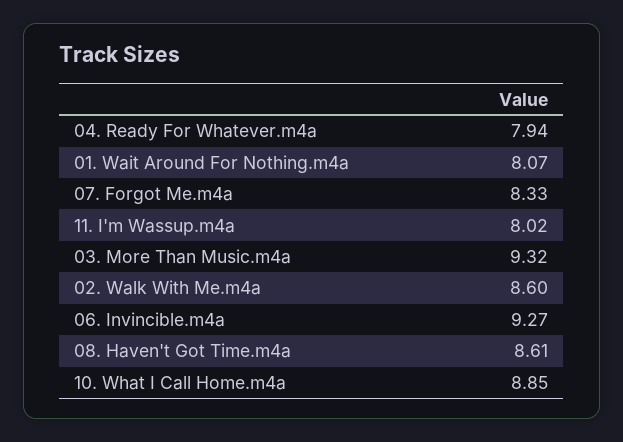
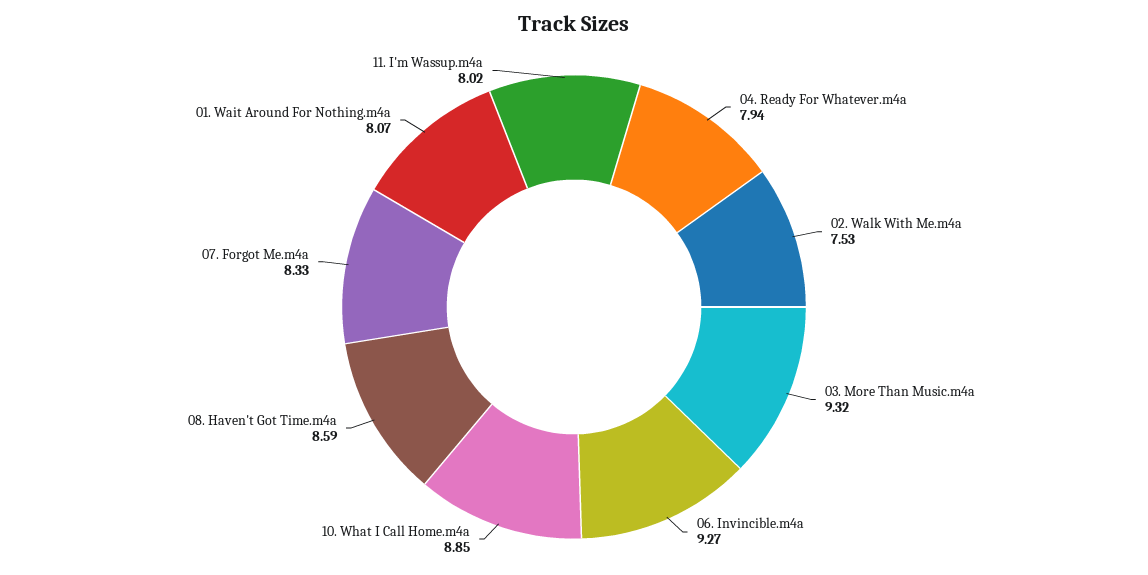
  {
    "04. Ready For Whatever.m4a": 7.94,
    "01. Wait Around For Nothing.m4a": 8.07,
    "07. Forgot Me.m4a": 8.33,
    "11. I'm Wassup.m4a": 8.02,
    "03. More Than Music.m4a": 9.32,
-   "02. Walk With Me.m4a": 8.6,
+   "02. Walk With Me.m4a": 7.53,
    "06. Invincible.m4a": 9.27,
-   "08. Haven't Got Time.m4a": 8.61,
+   "08. Haven't Got Time.m4a": 8.59,
    "10. What I Call Home.m4a": 8.85
  }

